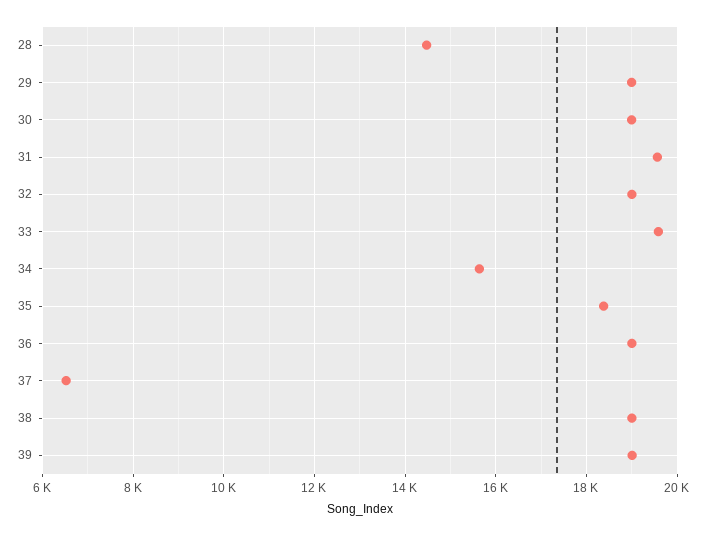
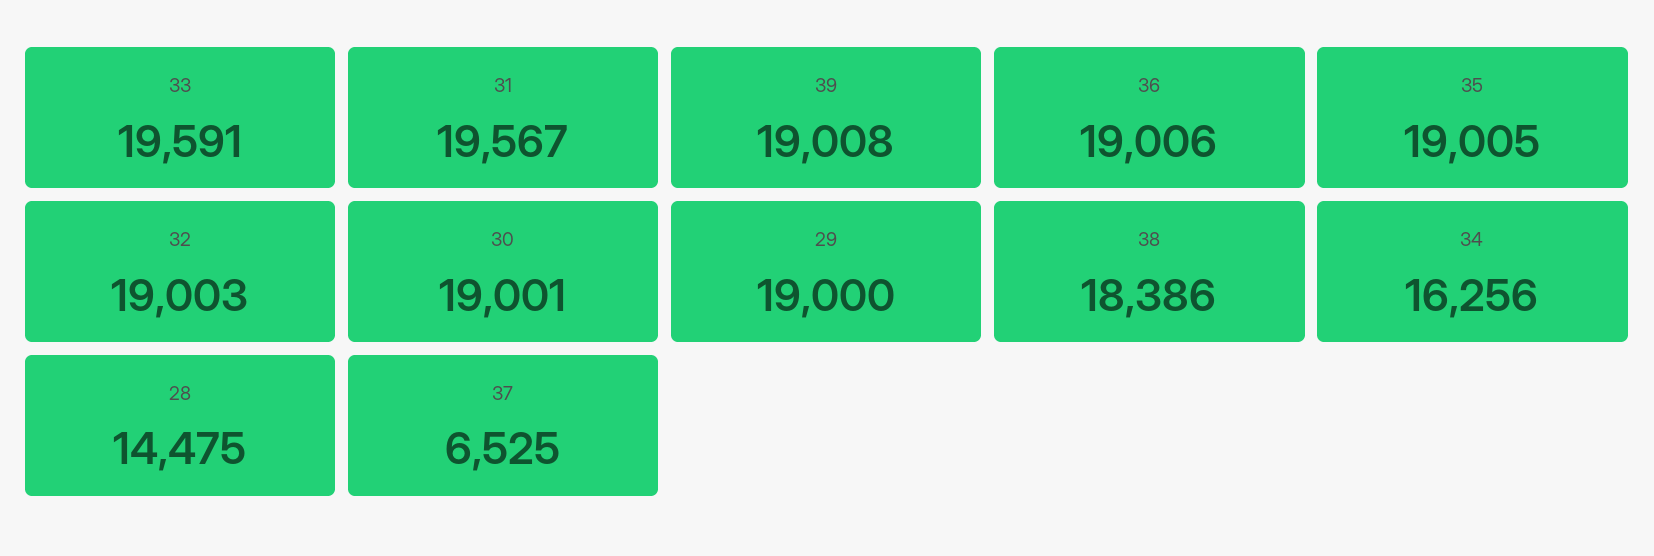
  {
    "28": 14475,
    "29": 19000,
    "30": 19001,
    "31": 19567,
    "32": 19003,
    "33": 19591,
-   "34": 15600,
+   "34": 16256,
-   "35": 18400,
+   "35": 19005,
    "36": 19006,
    "37": 6525,
-   "38": 19000,
+   "38": 18386,
    "39": 19008
  }

